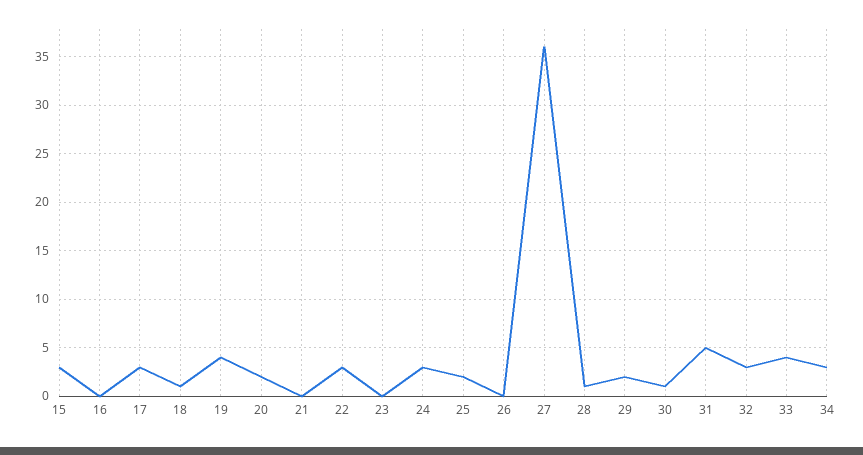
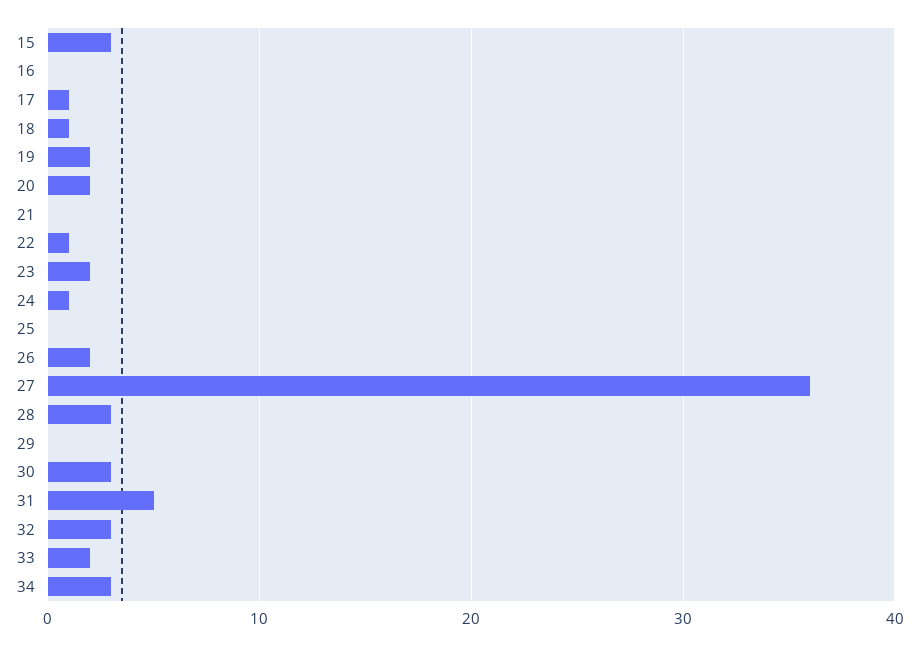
  {
    "15": 3,
    "16": 0,
-   "17": 3,
+   "17": 1,
    "18": 1,
-   "19": 4,
+   "19": 2,
    "20": 2,
    "21": 0,
-   "22": 3,
+   "22": 1,
-   "23": 0,
+   "23": 2,
-   "24": 3,
+   "24": 1,
-   "25": 2,
+   "25": 0,
-   "26": 0,
+   "26": 2,
    "27": 36,
-   "28": 1,
+   "28": 3,
-   "29": 2,
+   "29": 0,
-   "30": 1,
+   "30": 3,
    "31": 5,
    "32": 3,
-   "33": 4,
+   "33": 2,
    "34": 3
  }

